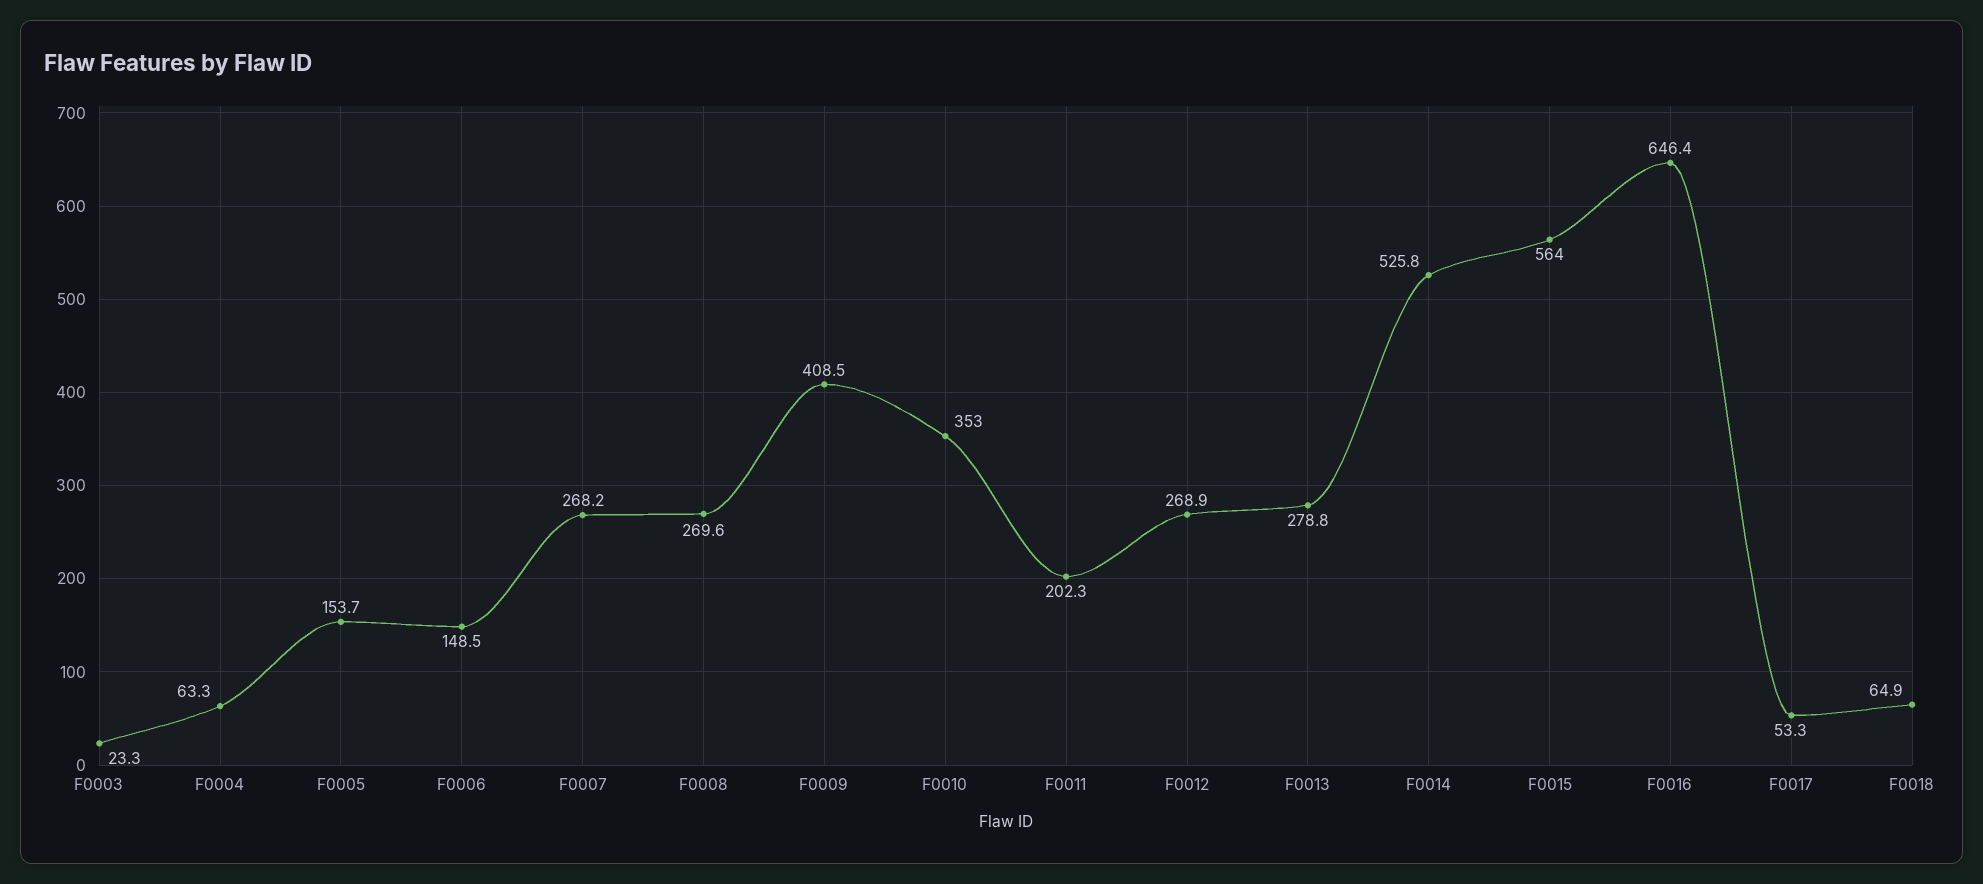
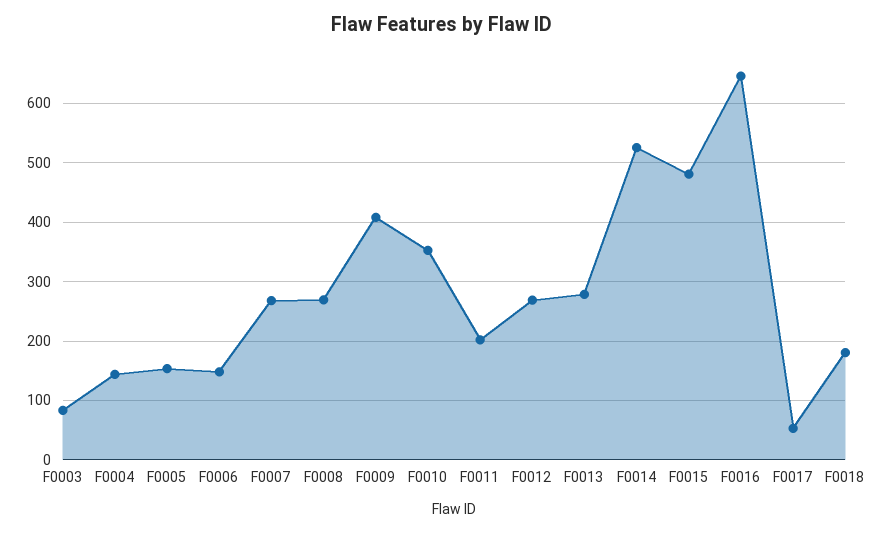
  {
-   "F0003": 23.3,
+   "F0003": 80,
-   "F0004": 63.3,
+   "F0004": 140,
    "F0005": 153.7,
    "F0006": 148.5,
    "F0007": 268.2,
    "F0008": 269.6,
    "F0009": 408.5,
    "F0010": 353,
    "F0011": 202.3,
    "F0012": 268.9,
    "F0013": 278.8,
    "F0014": 525.8,
-   "F0015": 564,
+   "F0015": 480,
    "F0016": 646.4,
    "F0017": 53.3,
-   "F0018": 64.9
+   "F0018": 180
  }

